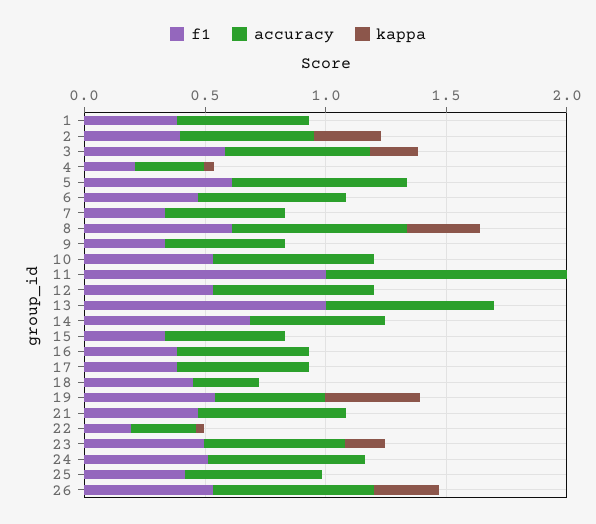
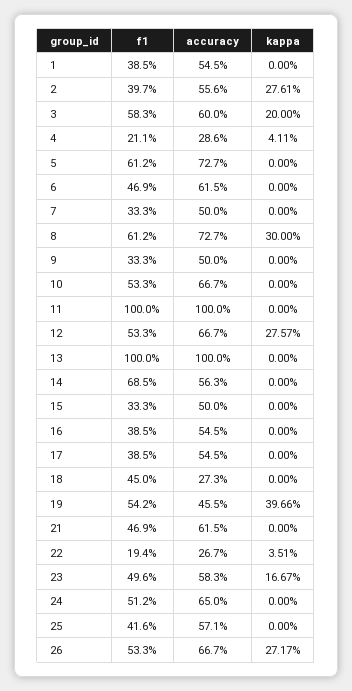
  {
    "f1": {
      "1": 0.385,
      "2": 0.397,
      "3": 0.583,
      "4": 0.211,
      "5": 0.612,
      "6": 0.469,
      "7": 0.333,
      "8": 0.612,
      "9": 0.333,
      "10": 0.533,
      "11": 1,
      "12": 0.533,
      "13": 1,
      "14": 0.685,
      "15": 0.333,
      "16": 0.385,
      "17": 0.385,
      "18": 0.45,
      "19": 0.542,
      "21": 0.469,
      "22": 0.194,
      "23": 0.496,
      "24": 0.512,
      "25": 0.416,
      "26": 0.533
    },
    "accuracy": {
      "1": 0.545,
      "2": 0.556,
      "3": 0.6,
      "4": 0.286,
      "5": 0.727,
      "6": 0.615,
      "7": 0.5,
      "8": 0.727,
      "9": 0.5,
      "10": 0.667,
      "11": 1,
      "12": 0.667,
-     "13": 0.7,
+     "13": 1,
      "14": 0.563,
      "15": 0.5,
      "16": 0.545,
      "17": 0.545,
      "18": 0.273,
      "19": 0.455,
      "21": 0.615,
      "22": 0.267,
      "23": 0.583,
      "24": 0.65,
      "25": 0.571,
      "26": 0.667
    },
    "kappa": {
      "1": 0,
      "2": 0.2761,
      "3": 0.2,
      "4": 0.0411,
      "5": 0,
      "6": 0,
      "7": 0,
      "8": 0.3,
      "9": 0,
      "10": 0,
      "11": 0,
-     "12": 0,
+     "12": 0.2757,
      "13": 0,
      "14": 0,
      "15": 0,
      "16": 0,
      "17": 0,
      "18": 0,
      "19": 0.3966,
      "21": 0,
      "22": 0.0351,
      "23": 0.1667,
      "24": 0,
      "25": 0,
      "26": 0.2717
    }
  }

